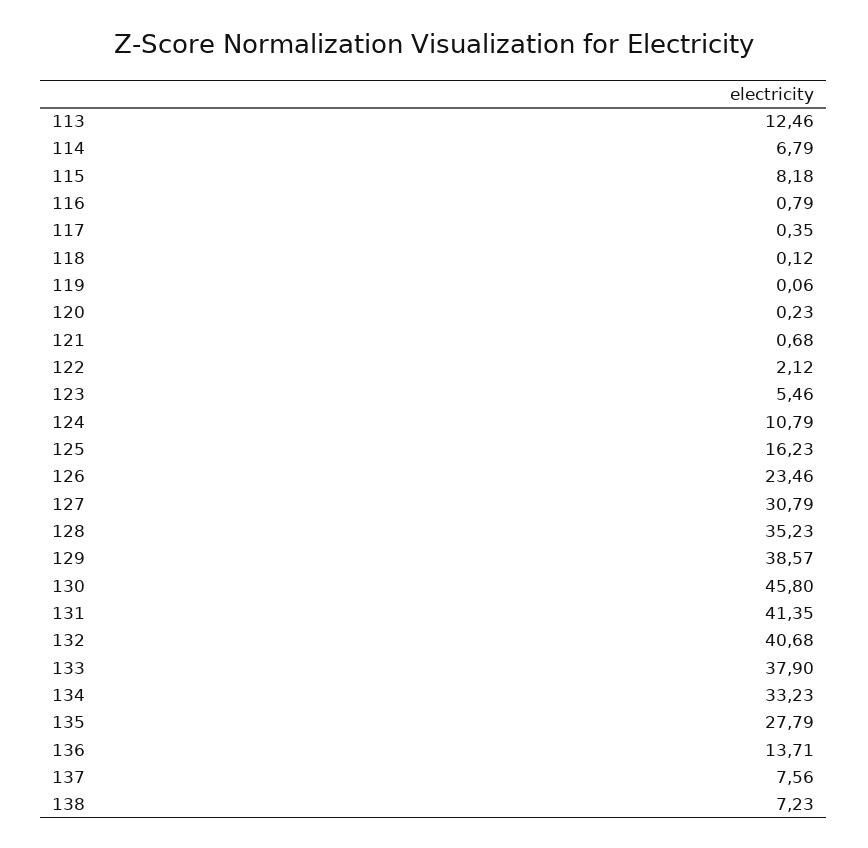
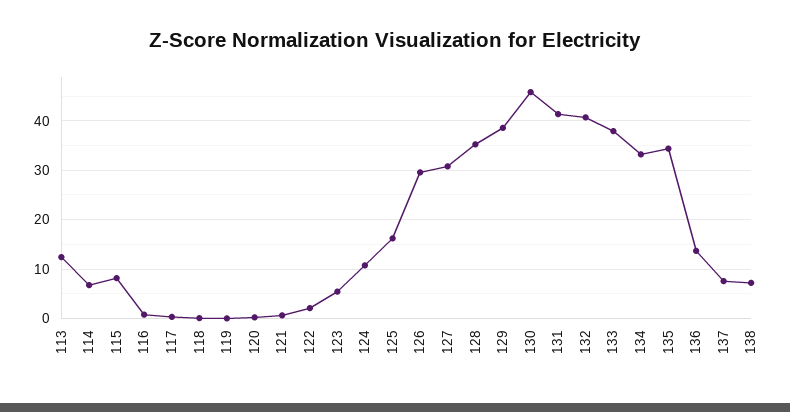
  {
    "113": 12.46,
    "114": 6.79,
    "115": 8.18,
    "116": 0.79,
    "117": 0.35,
    "118": 0.12,
    "119": 0.06,
    "120": 0.23,
    "121": 0.68,
    "122": 2.12,
    "123": 5.46,
    "124": 10.79,
    "125": 16.23,
-   "126": 23.46,
+   "126": 30,
    "127": 30.79,
    "128": 35.23,
    "129": 38.57,
    "130": 45.8,
    "131": 41.35,
    "132": 40.68,
    "133": 37.9,
    "134": 33.23,
-   "135": 27.79,
+   "135": 34,
    "136": 13.71,
    "137": 7.56,
    "138": 7.23
  }

